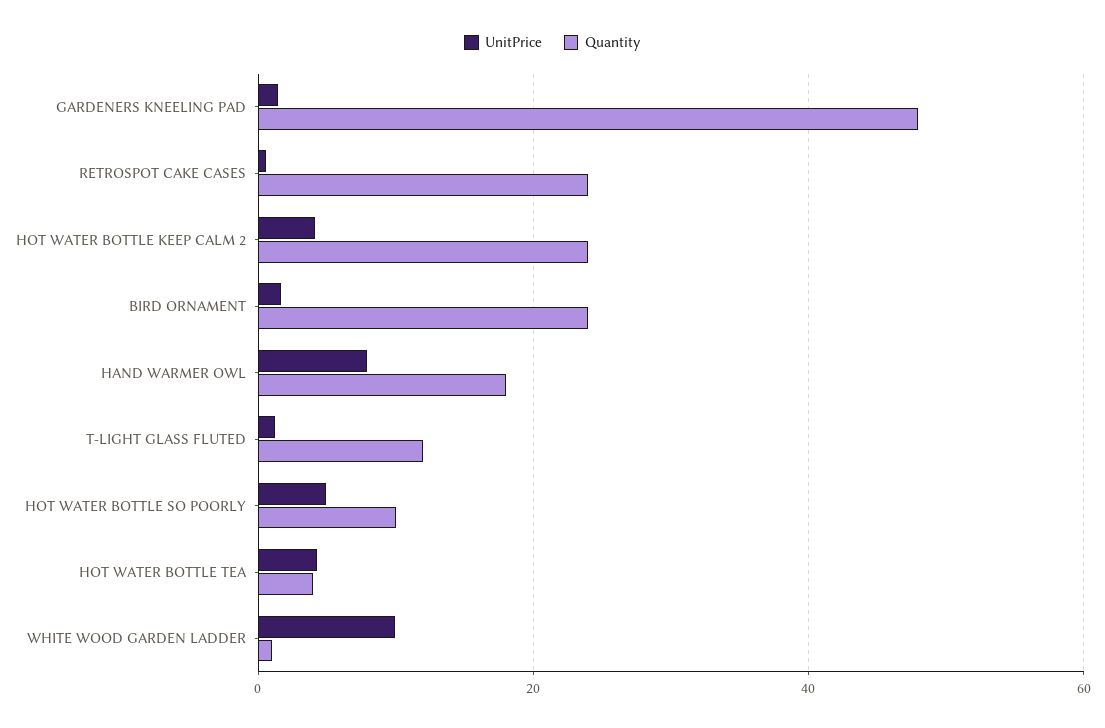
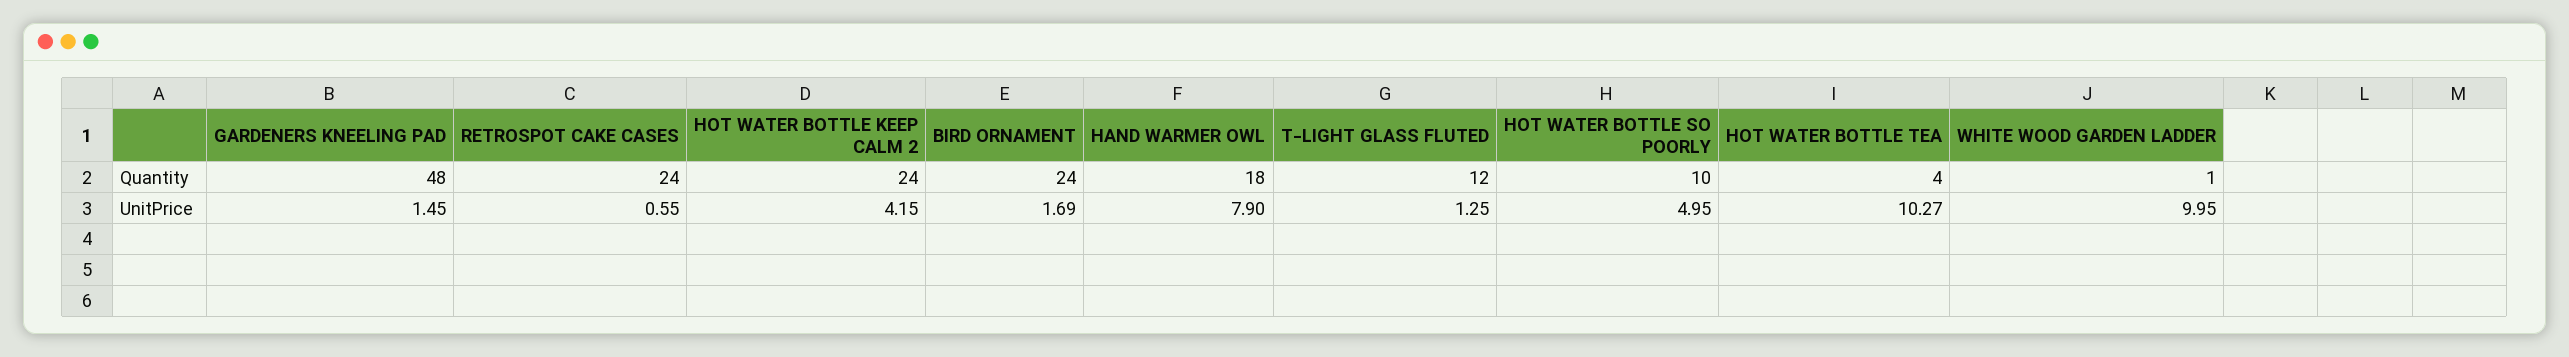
  {
    "UnitPrice": {
      "GARDENERS KNEELING PAD": 1.45,
      "RETROSPOT CAKE CASES": 0.55,
      "HOT WATER BOTTLE KEEP CALM 2": 4.15,
      "BIRD ORNAMENT": 1.69,
      "HAND WARMER OWL": 7.9,
      "T-LIGHT GLASS FLUTED": 1.25,
      "HOT WATER BOTTLE SO POORLY": 4.95,
-     "HOT WATER BOTTLE TEA": 4,
+     "HOT WATER BOTTLE TEA": 10.27,
      "WHITE WOOD GARDEN LADDER": 9.95
    },
    "Quantity": {
      "GARDENERS KNEELING PAD": 48,
      "RETROSPOT CAKE CASES": 24,
      "HOT WATER BOTTLE KEEP CALM 2": 24,
      "BIRD ORNAMENT": 24,
      "HAND WARMER OWL": 18,
      "T-LIGHT GLASS FLUTED": 12,
      "HOT WATER BOTTLE SO POORLY": 10,
      "HOT WATER BOTTLE TEA": 4,
      "WHITE WOOD GARDEN LADDER": 1
    }
  }

